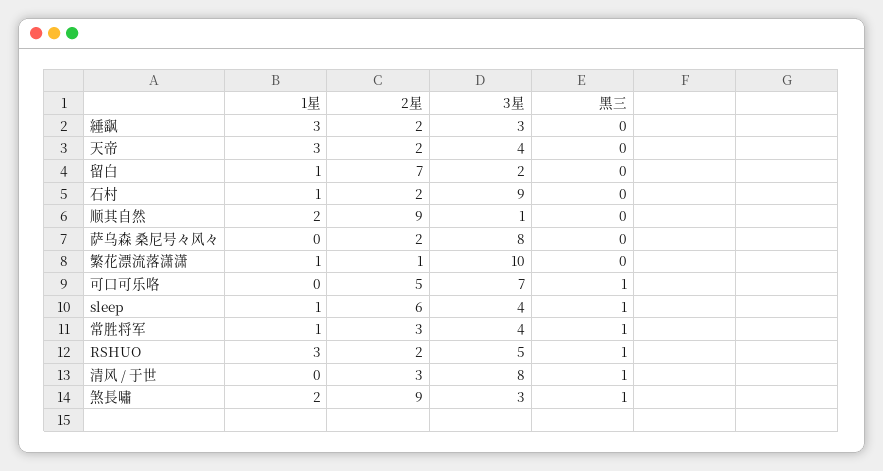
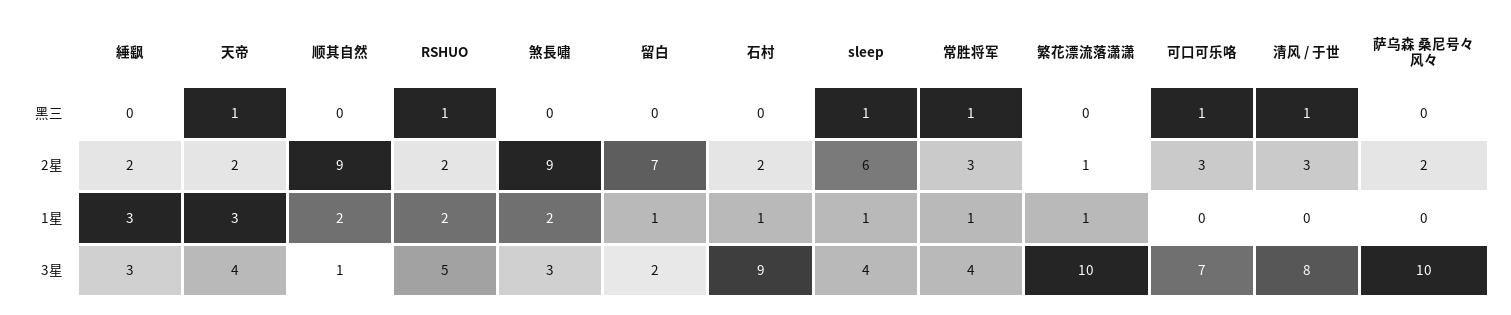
  {
    "1星": {
      "綞飖": 3,
      "天帝": 3,
      "留白": 1,
      "石村": 1,
      "顺其自然": 2,
      "萨乌森 桑尼号々风々": 0,
      "繁花漂流落潇潇": 1,
      "可口可乐咯": 0,
      "sleep": 1,
      "常胜将军": 1,
-     "RSHUO": 3,
+     "RSHUO": 2,
      "清风 / 于世": 0,
      "煞長嘯": 2
    },
    "2星": {
      "綞飖": 2,
      "天帝": 2,
      "留白": 7,
      "石村": 2,
      "顺其自然": 9,
      "萨乌森 桑尼号々风々": 2,
      "繁花漂流落潇潇": 1,
-     "可口可乐咯": 5,
+     "可口可乐咯": 3,
      "sleep": 6,
      "常胜将军": 3,
      "RSHUO": 2,
      "清风 / 于世": 3,
      "煞長嘯": 9
    },
    "3星": {
      "綞飖": 3,
      "天帝": 4,
      "留白": 2,
      "石村": 9,
      "顺其自然": 1,
-     "萨乌森 桑尼号々风々": 8,
+     "萨乌森 桑尼号々风々": 10,
      "繁花漂流落潇潇": 10,
      "可口可乐咯": 7,
      "sleep": 4,
      "常胜将军": 4,
      "RSHUO": 5,
      "清风 / 于世": 8,
      "煞長嘯": 3
    },
    "黑三": {
      "綞飖": 0,
-     "天帝": 0,
+     "天帝": 1,
      "留白": 0,
      "石村": 0,
      "顺其自然": 0,
      "萨乌森 桑尼号々风々": 0,
      "繁花漂流落潇潇": 0,
      "可口可乐咯": 1,
      "sleep": 1,
      "常胜将军": 1,
      "RSHUO": 1,
      "清风 / 于世": 1,
-     "煞長嘯": 1
+     "煞長嘯": 0
    }
  }

